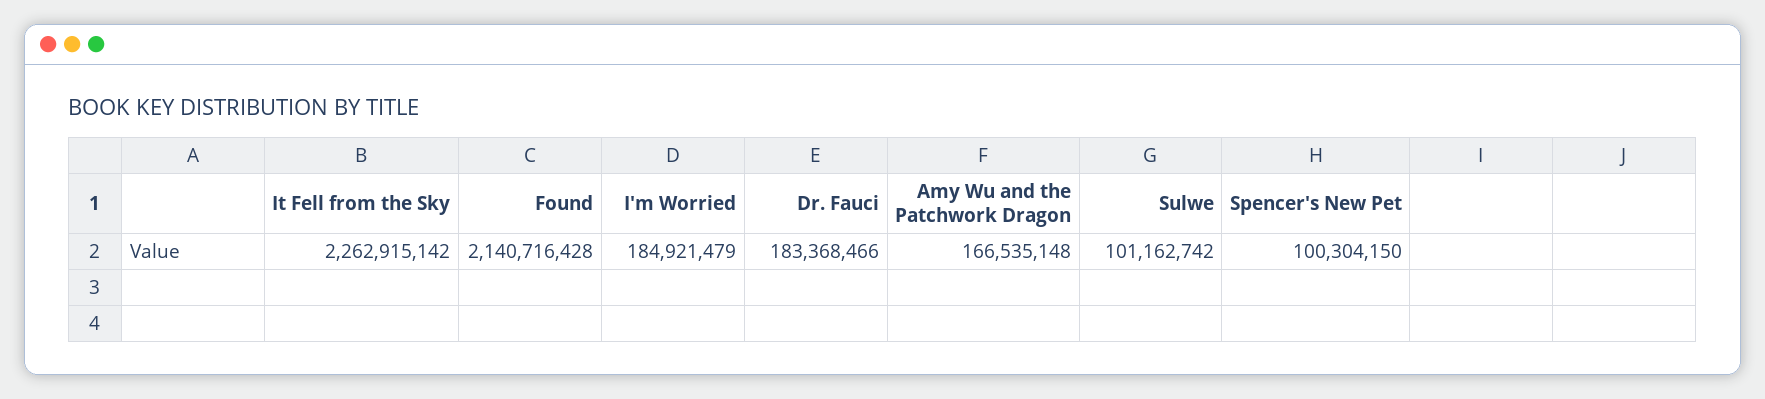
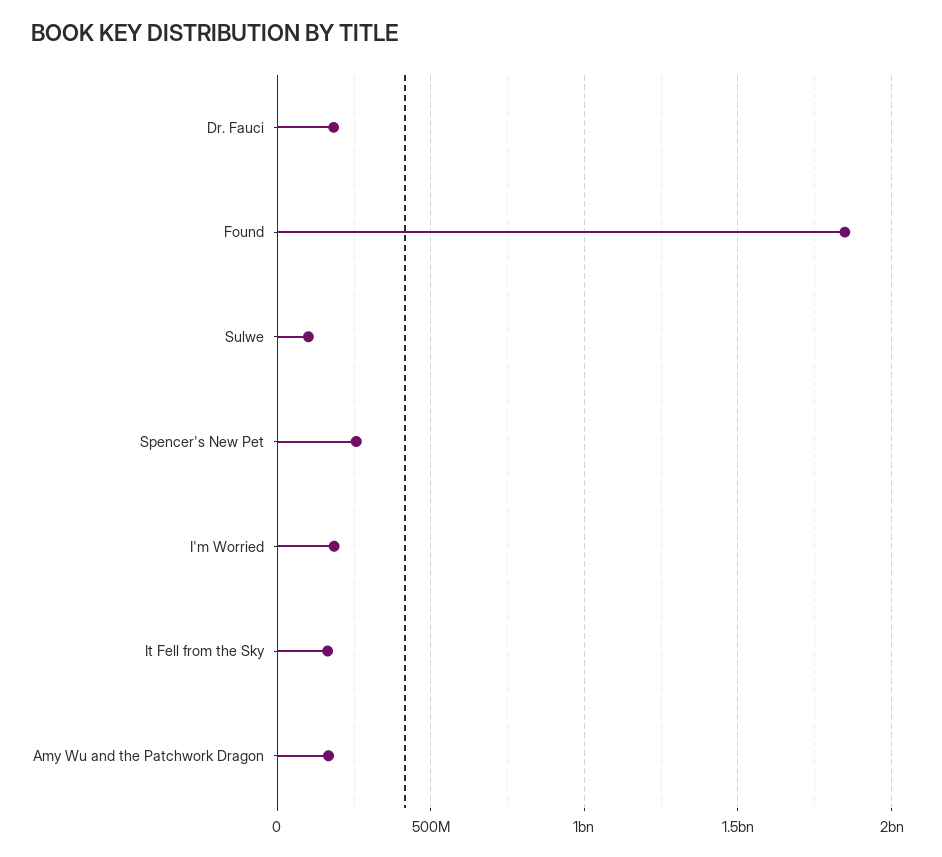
  {
-   "It Fell from the Sky": 2262915142,
+   "It Fell from the Sky": 150000000,
-   "Found": 2140716428,
+   "Found": 1850000000,
    "I'm Worried": 184921479,
    "Dr. Fauci": 183368466,
    "Amy Wu and the Patchwork Dragon": 166535148,
    "Sulwe": 101162742,
-   "Spencer's New Pet": 100304150
+   "Spencer's New Pet": 250000000
  }

